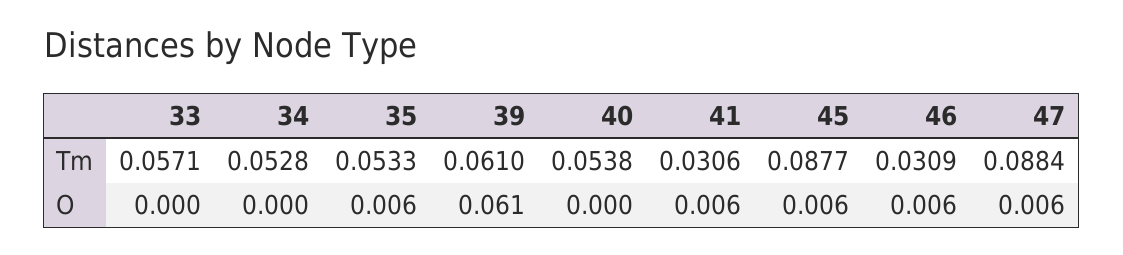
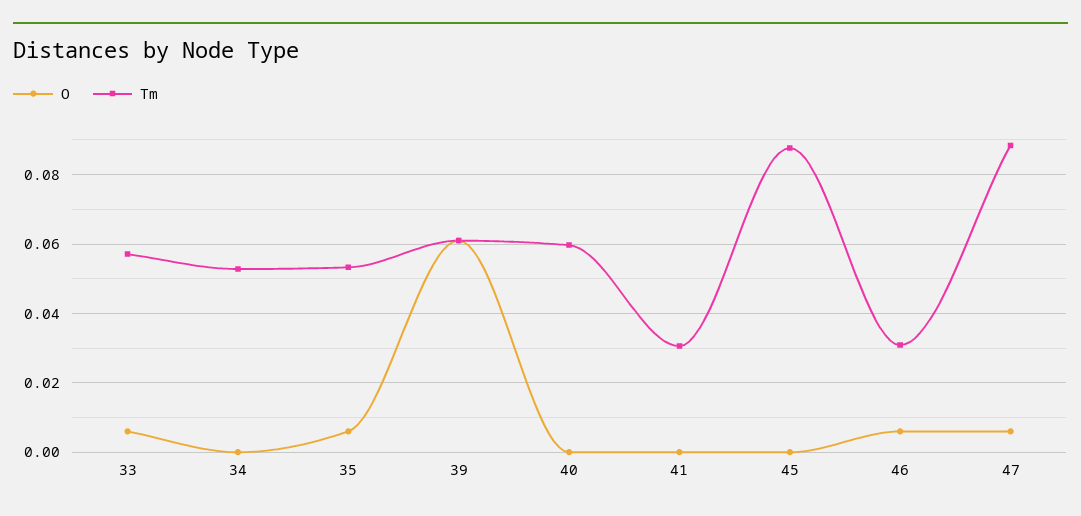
  {
    "Tm": {
      "33": 0.0571,
      "34": 0.0528,
      "35": 0.0533,
      "39": 0.061,
-     "40": 0.0538,
+     "40": 0.06,
      "41": 0.0306,
      "45": 0.0877,
      "46": 0.0309,
      "47": 0.0884
    },
    "O": {
-     "33": 0,
+     "33": 0.006,
      "34": 0,
      "35": 0.006,
      "39": 0.061,
      "40": 0,
-     "41": 0.006,
+     "41": 0,
-     "45": 0.006,
+     "45": 0,
      "46": 0.006,
      "47": 0.006
    }
  }

